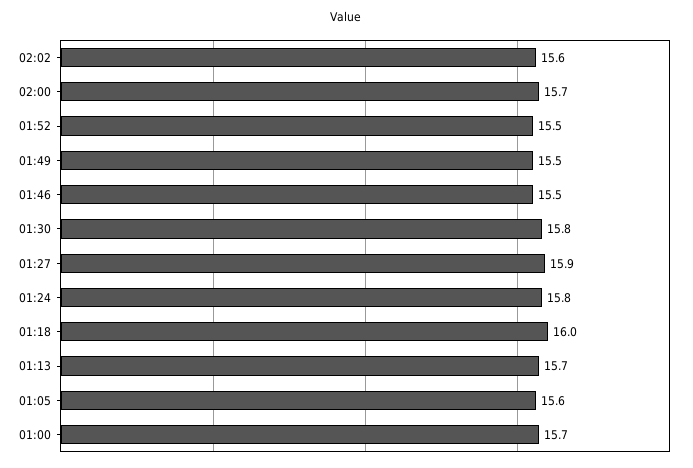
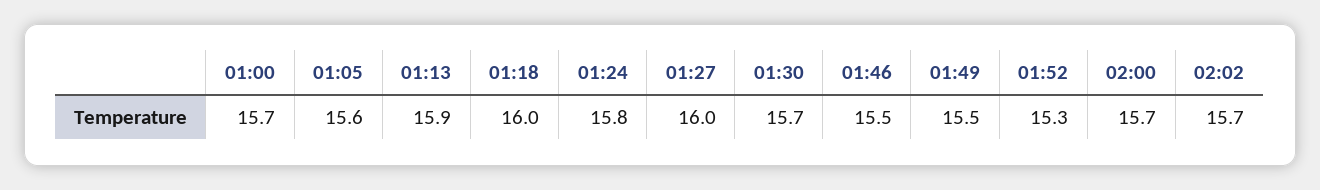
  {
-   "02:02": 15.6,
+   "02:02": 15.7,
    "02:00": 15.7,
-   "01:52": 15.5,
+   "01:52": 15.3,
    "01:49": 15.5,
    "01:46": 15.5,
-   "01:30": 15.8,
+   "01:30": 15.7,
-   "01:27": 15.9,
+   "01:27": 16,
    "01:24": 15.8,
    "01:18": 16,
-   "01:13": 15.7,
+   "01:13": 15.9,
    "01:05": 15.6,
    "01:00": 15.7
  }

